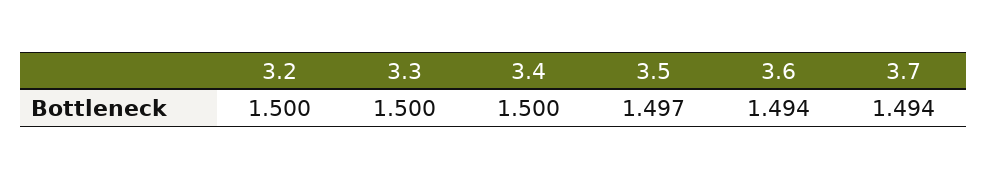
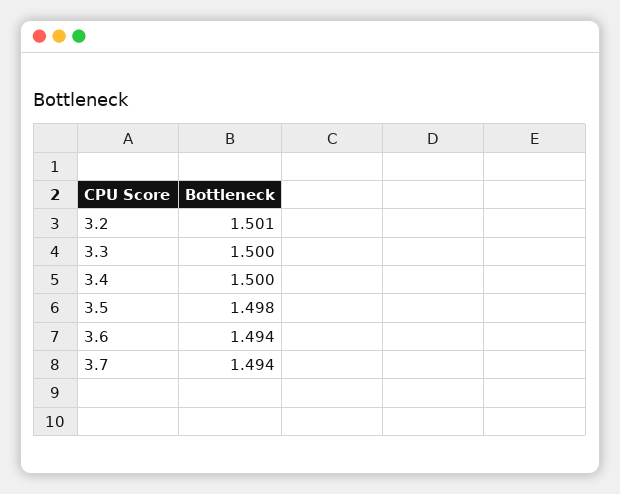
  {
-   "3.2": 1.5,
+   "3.2": 1.501,
    "3.3": 1.5,
    "3.4": 1.5,
-   "3.5": 1.497,
+   "3.5": 1.498,
    "3.6": 1.494,
    "3.7": 1.494
  }

